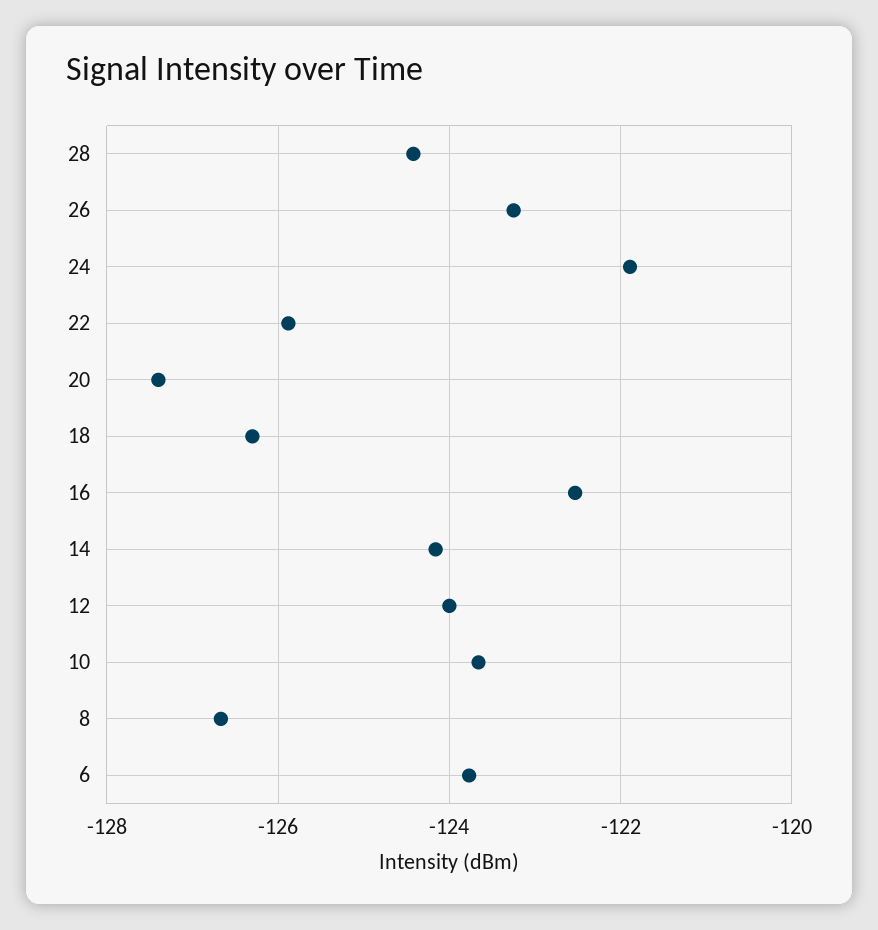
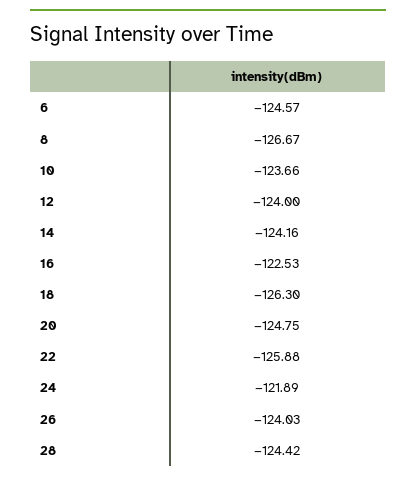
  {
    "28": -124.42,
-   "26": -123.2,
+   "26": -124.03,
    "24": -121.89,
    "22": -125.88,
-   "20": -127.4,
+   "20": -124.75,
    "18": -126.3,
    "16": -122.53,
    "14": -124.16,
    "12": -124,
    "10": -123.66,
    "8": -126.67,
-   "6": -123.8
+   "6": -124.57
  }

